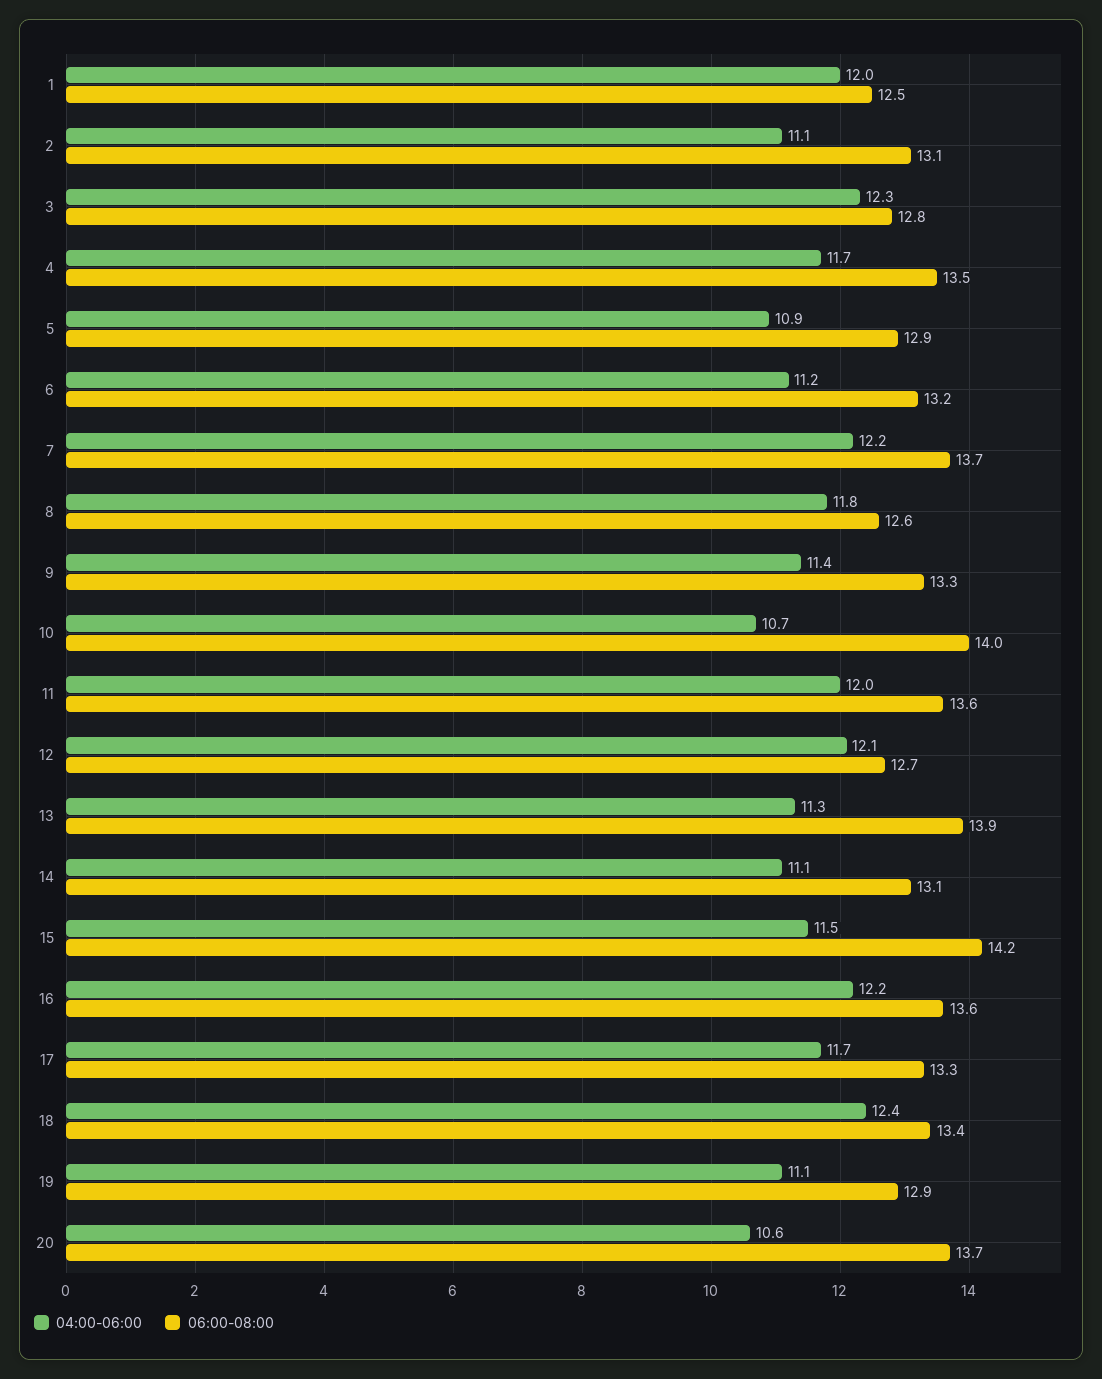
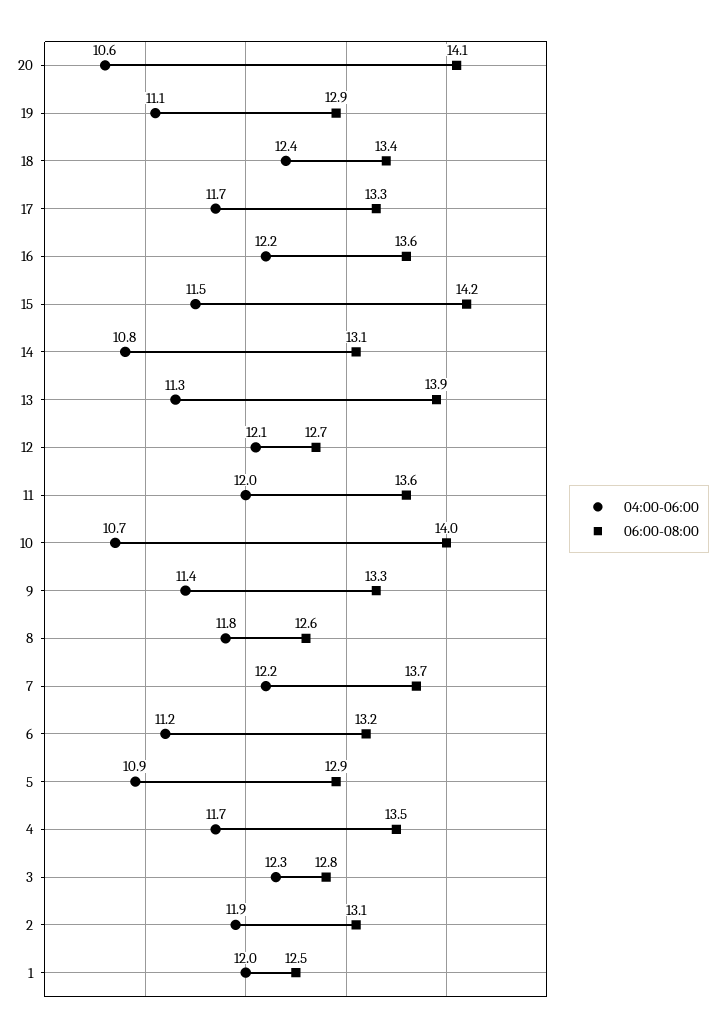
  {
    "04:00-06:00": {
      "1": 12,
-     "2": 11.1,
+     "2": 11.9,
      "3": 12.3,
      "4": 11.7,
      "5": 10.9,
      "6": 11.2,
      "7": 12.2,
      "8": 11.8,
      "9": 11.4,
      "10": 10.7,
      "11": 12,
      "12": 12.1,
      "13": 11.3,
-     "14": 11.1,
+     "14": 10.8,
      "15": 11.5,
      "16": 12.2,
      "17": 11.7,
      "18": 12.4,
      "19": 11.1,
      "20": 10.6
    },
    "06:00-08:00": {
      "1": 12.5,
      "2": 13.1,
      "3": 12.8,
      "4": 13.5,
      "5": 12.9,
      "6": 13.2,
      "7": 13.7,
      "8": 12.6,
      "9": 13.3,
      "10": 14,
      "11": 13.6,
      "12": 12.7,
      "13": 13.9,
      "14": 13.1,
      "15": 14.2,
      "16": 13.6,
      "17": 13.3,
      "18": 13.4,
      "19": 12.9,
-     "20": 13.7
+     "20": 14.1
    }
  }

